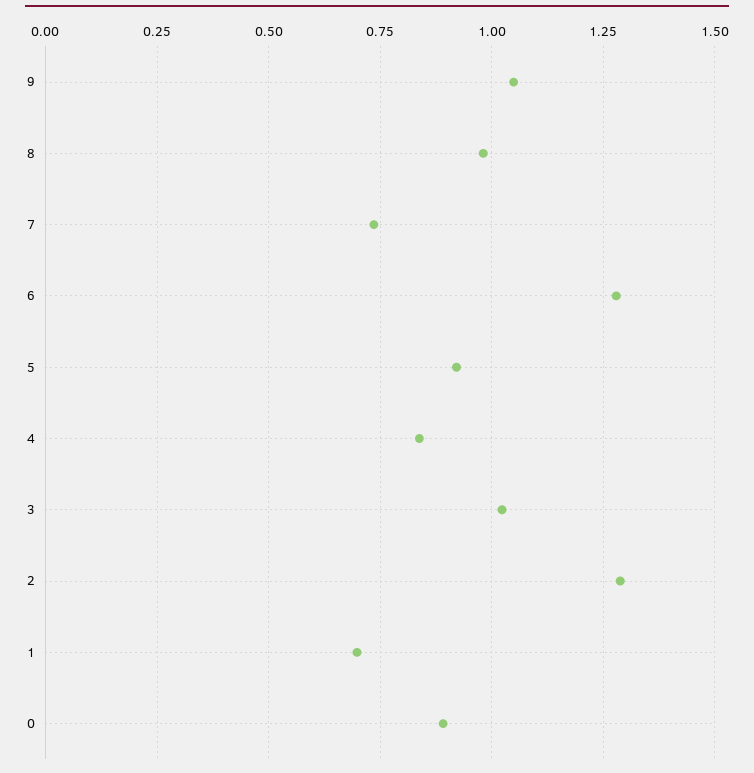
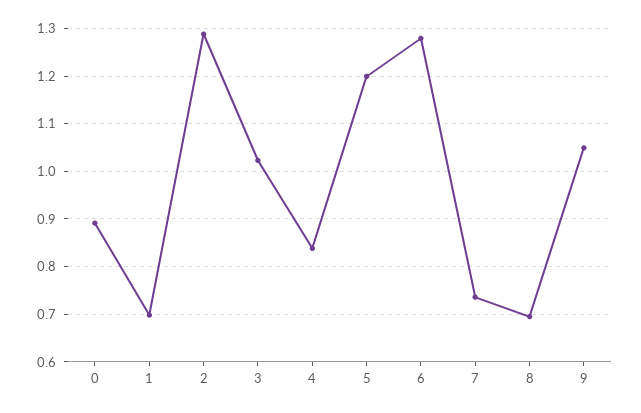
  {
    "9": 1.04,
-   "8": 0.975,
+   "8": 0.7,
    "7": 0.74,
    "6": 1.28,
-   "5": 0.925,
+   "5": 1.2,
    "4": 0.84,
    "3": 1.02,
    "2": 1.28,
    "1": 0.7,
    "0": 0.9
  }

